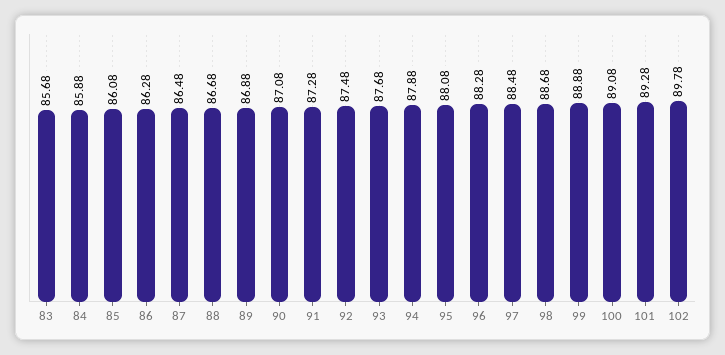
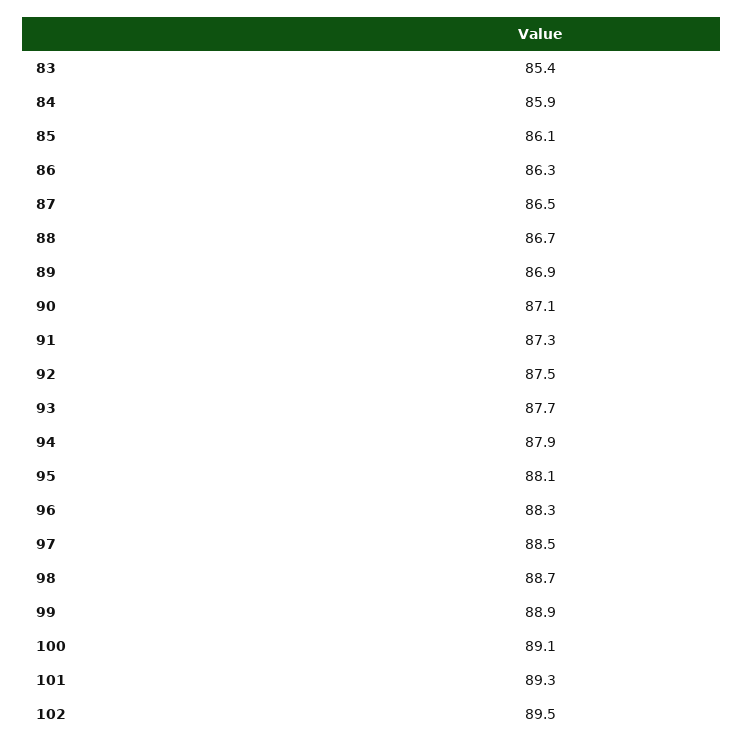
  {
-   "83": 85.68,
+   "83": 85.4,
    "84": 85.88,
    "85": 86.08,
    "86": 86.28,
    "87": 86.48,
    "88": 86.68,
    "89": 86.88,
    "90": 87.08,
    "91": 87.28,
    "92": 87.48,
    "93": 87.68,
    "94": 87.88,
    "95": 88.08,
    "96": 88.28,
    "97": 88.48,
    "98": 88.68,
    "99": 88.88,
    "100": 89.08,
    "101": 89.28,
-   "102": 89.78
+   "102": 89.5
  }

